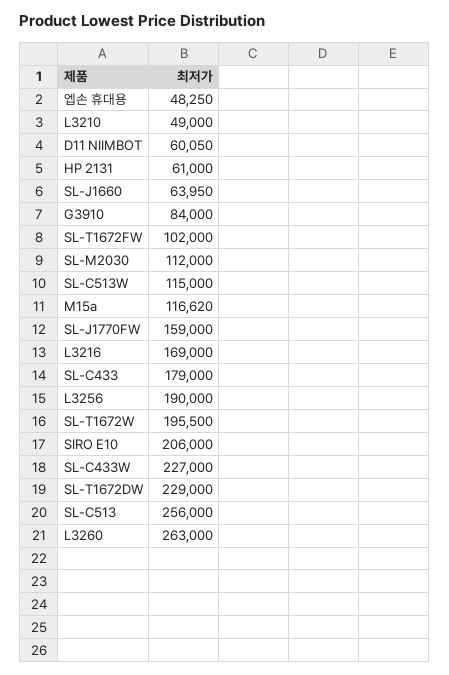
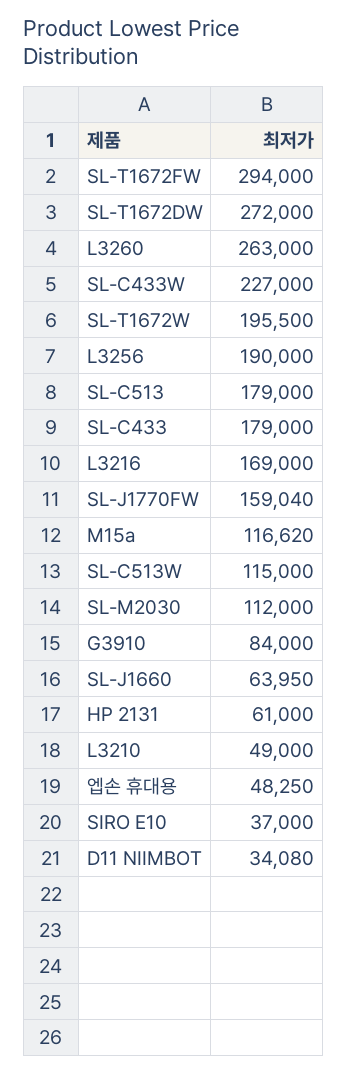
  {
    "엡손 휴대용": 48250,
    "L3210": 49000,
-   "D11 NIIMBOT": 60050,
+   "D11 NIIMBOT": 34080,
    "HP 2131": 61000,
    "SL-J1660": 63950,
    "G3910": 84000,
-   "SL-T1672FW": 102000,
+   "SL-T1672FW": 294000,
    "SL-M2030": 112000,
    "SL-C513W": 115000,
    "M15a": 116620,
-   "SL-J1770FW": 159000,
+   "SL-J1770FW": 159040,
    "L3216": 169000,
    "SL-C433": 179000,
    "L3256": 190000,
    "SL-T1672W": 195500,
-   "SIRO E10": 206000,
+   "SIRO E10": 37000,
    "SL-C433W": 227000,
-   "SL-T1672DW": 229000,
+   "SL-T1672DW": 272000,
-   "SL-C513": 256000,
+   "SL-C513": 179000,
    "L3260": 263000
  }

